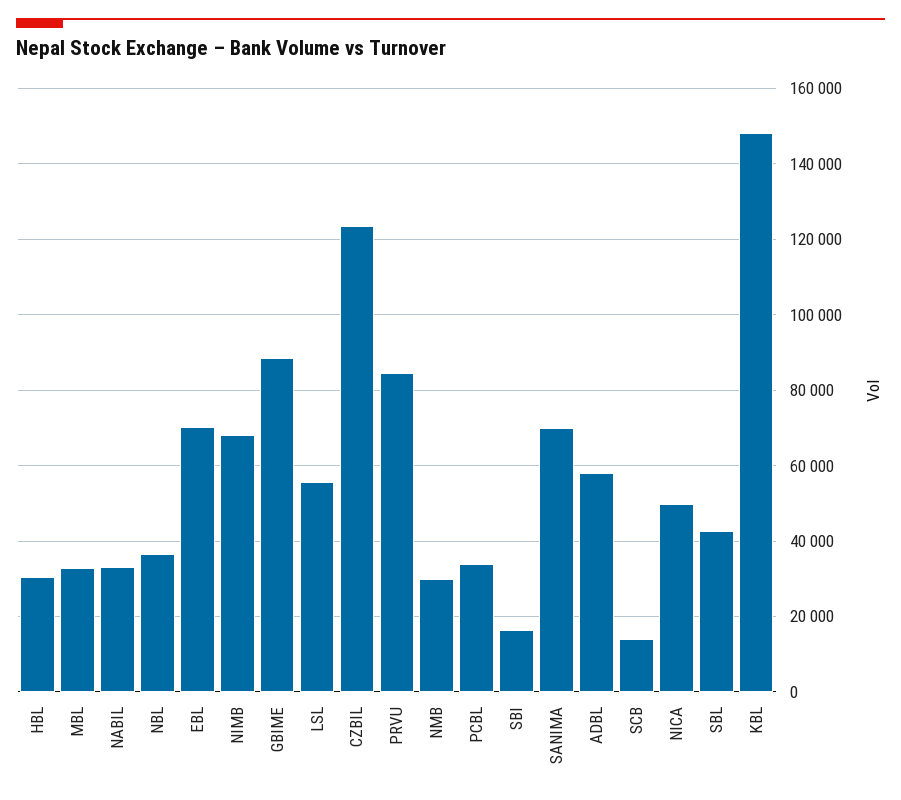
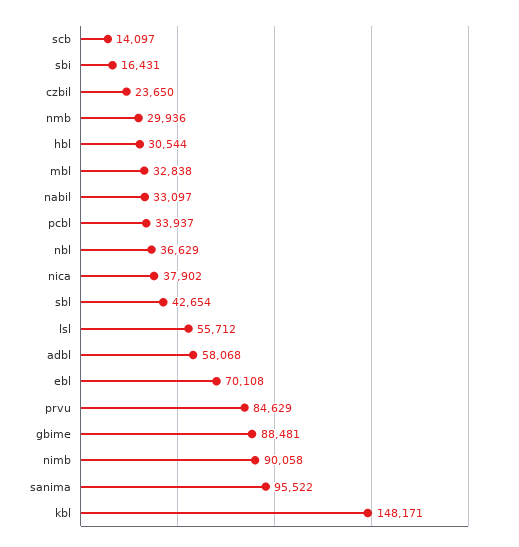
  {
    "HBL": 30544,
    "MBL": 32838,
    "NABIL": 33097,
    "NBL": 36629,
    "EBL": 70108,
-   "NIMB": 68000,
+   "NIMB": 90058,
    "GBIME": 88481,
    "LSL": 55712,
-   "CZBIL": 124000,
+   "CZBIL": 23650,
    "PRVU": 84629,
    "NMB": 29936,
    "PCBL": 33937,
    "SBI": 16431,
-   "SANIMA": 70000,
+   "SANIMA": 95522,
    "ADBL": 58068,
    "SCB": 14097,
-   "NICA": 50000,
+   "NICA": 37902,
    "SBL": 42654,
    "KBL": 148171
  }

